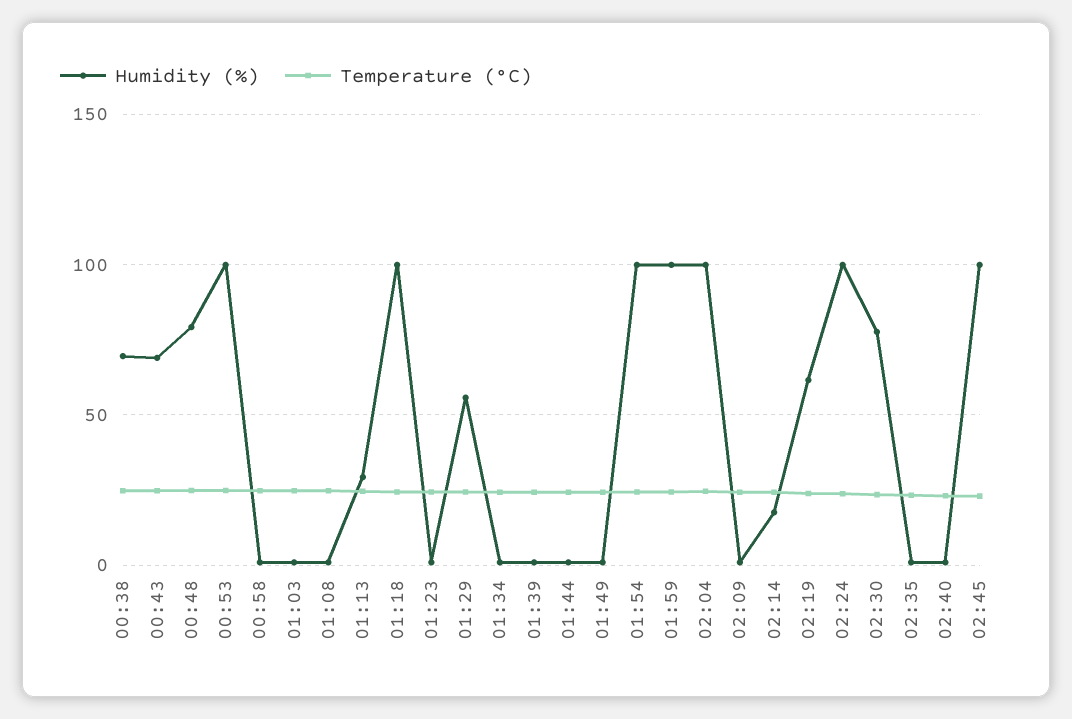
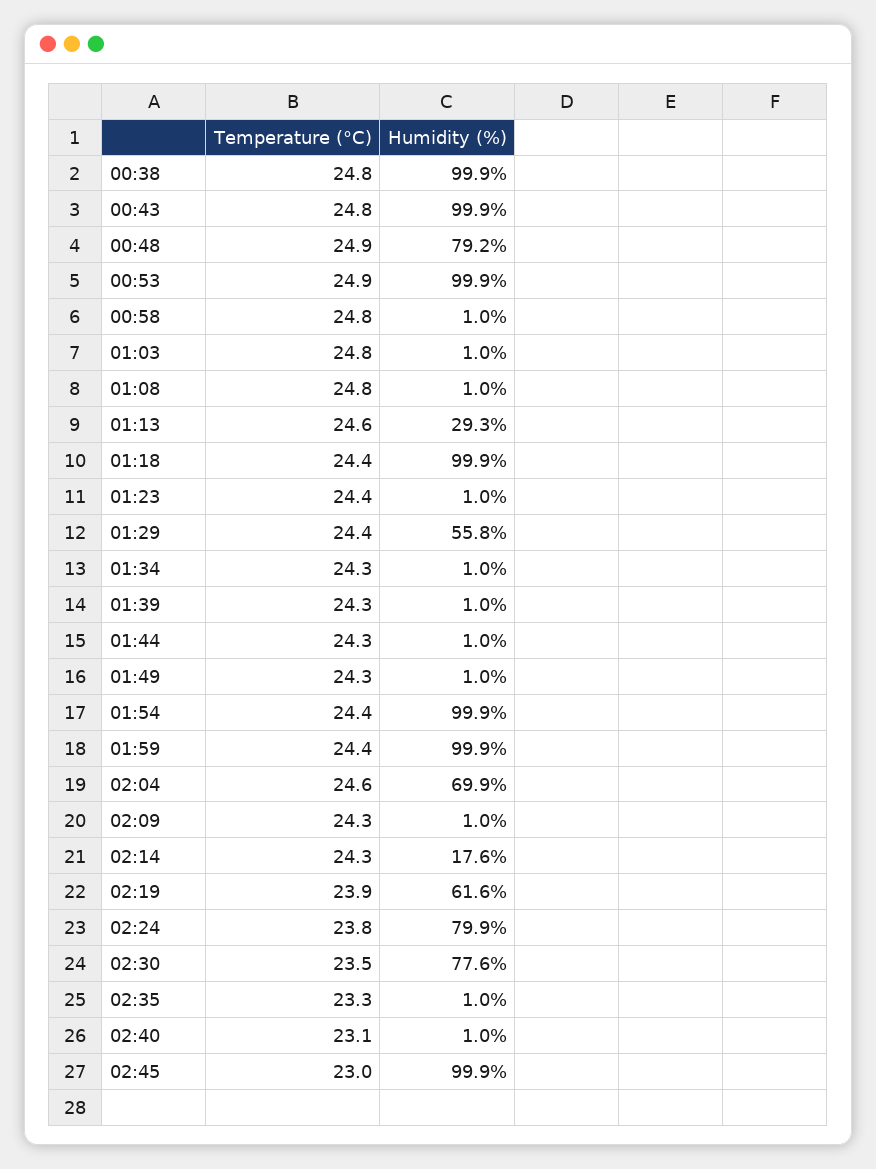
  {
    "Humidity (%)": {
-     "00:38": 70,
+     "00:38": 99.9,
-     "00:43": 70,
+     "00:43": 99.9,
      "00:48": 79.2,
      "00:53": 99.9,
      "00:58": 1,
      "01:03": 1,
      "01:08": 1,
      "01:13": 29.3,
      "01:18": 99.9,
      "01:23": 1,
      "01:29": 55.8,
      "01:34": 1,
      "01:39": 1,
      "01:44": 1,
      "01:49": 1,
      "01:54": 99.9,
      "01:59": 99.9,
-     "02:04": 100,
+     "02:04": 69.9,
      "02:09": 1,
      "02:14": 17.6,
      "02:19": 61.6,
-     "02:24": 100,
+     "02:24": 79.9,
      "02:30": 77.6,
      "02:35": 1,
      "02:40": 1,
      "02:45": 99.9
    },
    "Temperature (°C)": {
      "00:38": 24.8,
      "00:43": 24.8,
      "00:48": 24.9,
      "00:53": 24.9,
      "00:58": 24.8,
      "01:03": 24.8,
      "01:08": 24.8,
      "01:13": 24.6,
      "01:18": 24.4,
      "01:23": 24.4,
      "01:29": 24.4,
      "01:34": 24.3,
      "01:39": 24.3,
      "01:44": 24.3,
      "01:49": 24.3,
      "01:54": 24.4,
      "01:59": 24.4,
      "02:04": 24.6,
      "02:09": 24.3,
      "02:14": 24.3,
      "02:19": 23.9,
      "02:24": 23.8,
      "02:30": 23.5,
      "02:35": 23.3,
      "02:40": 23.1,
      "02:45": 23
    }
  }

